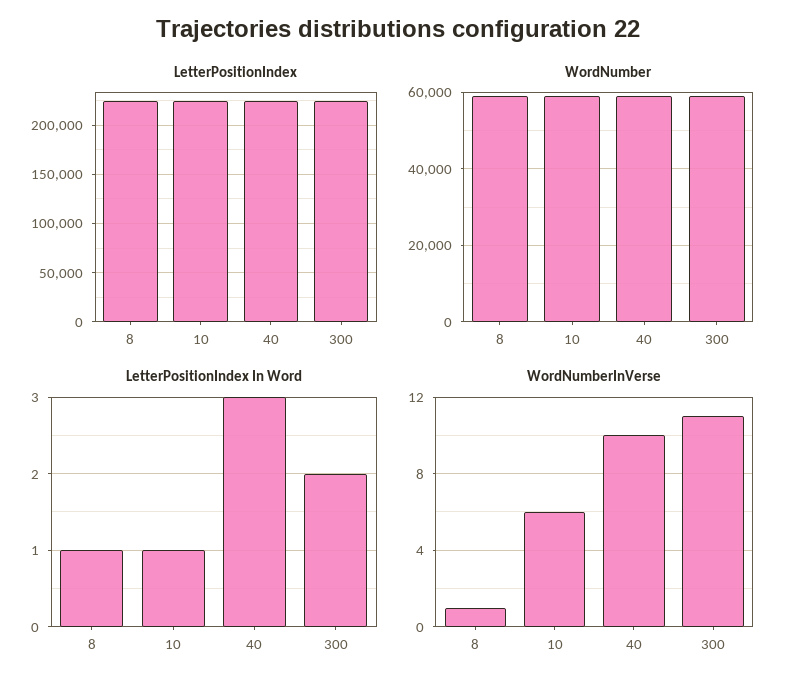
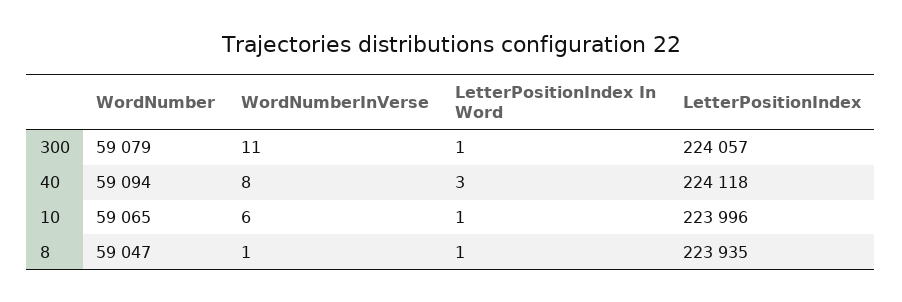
  {
    "LetterPositionIndex": {
      "8": 223935,
      "10": 223996,
      "40": 224118,
      "300": 224057
    },
    "WordNumber": {
      "8": 59047,
      "10": 59065,
      "40": 59094,
      "300": 59079
    },
    "LetterPositionIndex In Word": {
      "8": 1,
      "10": 1,
      "40": 3,
-     "300": 2
+     "300": 1
    },
    "WordNumberInVerse": {
      "8": 1,
      "10": 6,
-     "40": 10,
+     "40": 8,
      "300": 11
    }
  }

